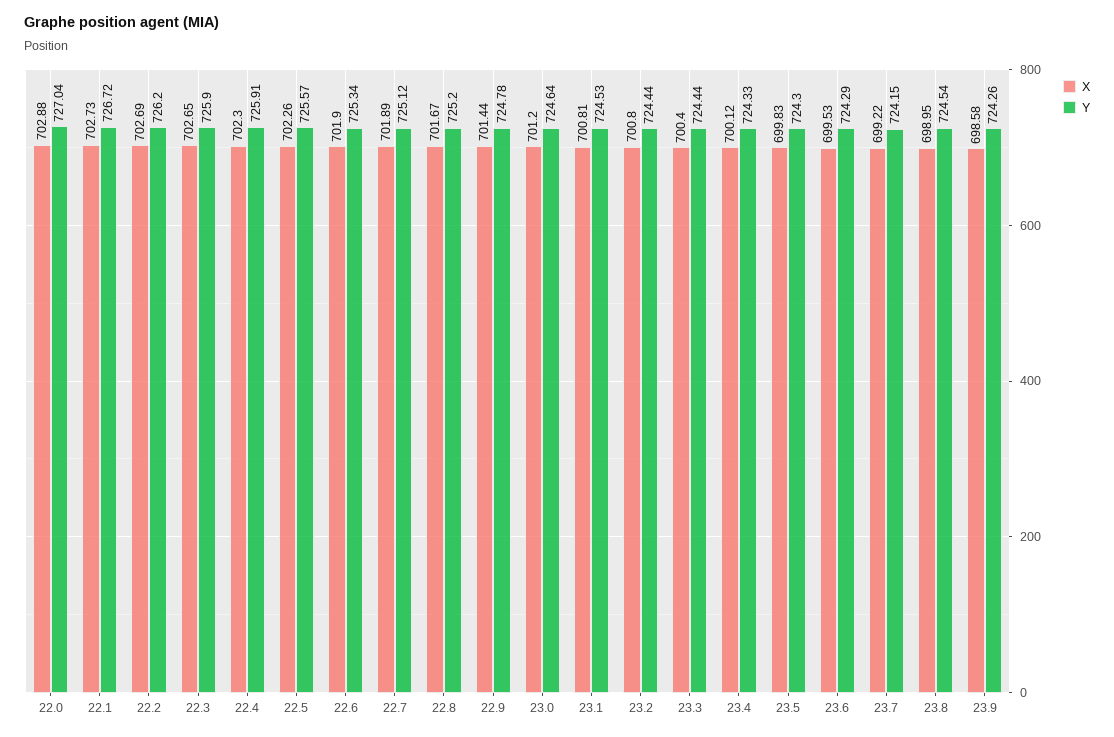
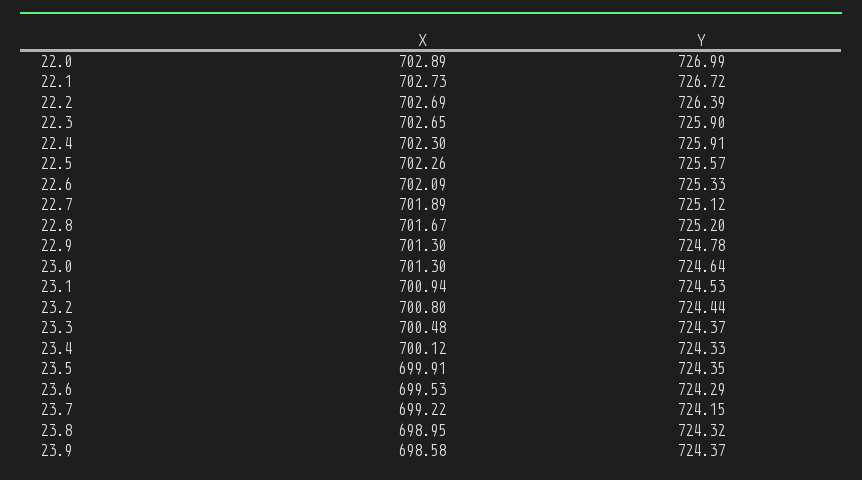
  {
    "X": {
-     "22.0": 702.88,
+     "22.0": 702.89,
      "22.1": 702.73,
      "22.2": 702.69,
      "22.3": 702.65,
      "22.4": 702.3,
      "22.5": 702.26,
-     "22.6": 701.9,
+     "22.6": 702.09,
      "22.7": 701.89,
      "22.8": 701.67,
-     "22.9": 701.44,
+     "22.9": 701.3,
-     "23.0": 701.2,
+     "23.0": 701.3,
-     "23.1": 700.81,
+     "23.1": 700.94,
      "23.2": 700.8,
-     "23.3": 700.4,
+     "23.3": 700.48,
      "23.4": 700.12,
-     "23.5": 699.83,
+     "23.5": 699.91,
      "23.6": 699.53,
      "23.7": 699.22,
      "23.8": 698.95,
      "23.9": 698.58
    },
    "Y": {
-     "22.0": 727.04,
+     "22.0": 726.99,
      "22.1": 726.72,
-     "22.2": 726.2,
+     "22.2": 726.39,
      "22.3": 725.9,
      "22.4": 725.91,
      "22.5": 725.57,
-     "22.6": 725.34,
+     "22.6": 725.33,
      "22.7": 725.12,
      "22.8": 725.2,
      "22.9": 724.78,
      "23.0": 724.64,
      "23.1": 724.53,
      "23.2": 724.44,
-     "23.3": 724.44,
+     "23.3": 724.37,
      "23.4": 724.33,
-     "23.5": 724.3,
+     "23.5": 724.35,
      "23.6": 724.29,
      "23.7": 724.15,
-     "23.8": 724.54,
+     "23.8": 724.32,
-     "23.9": 724.26
+     "23.9": 724.37
    }
  }

